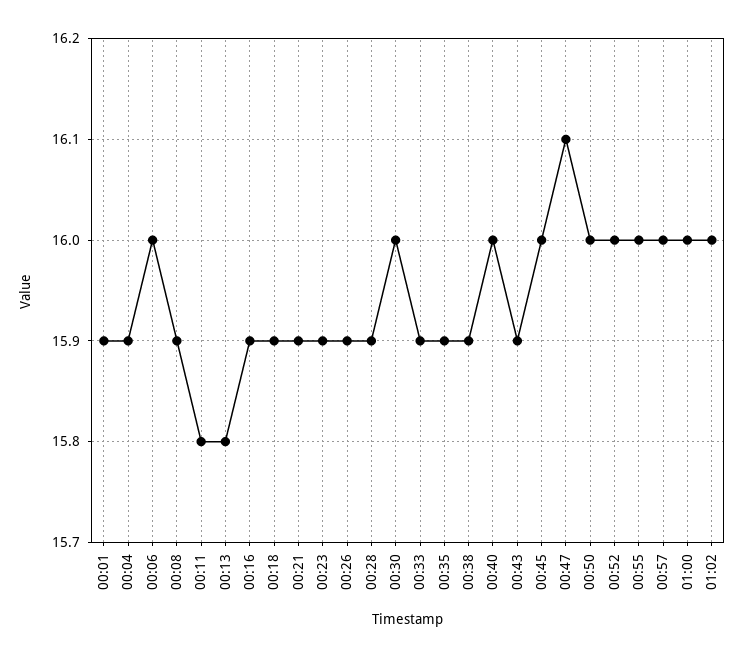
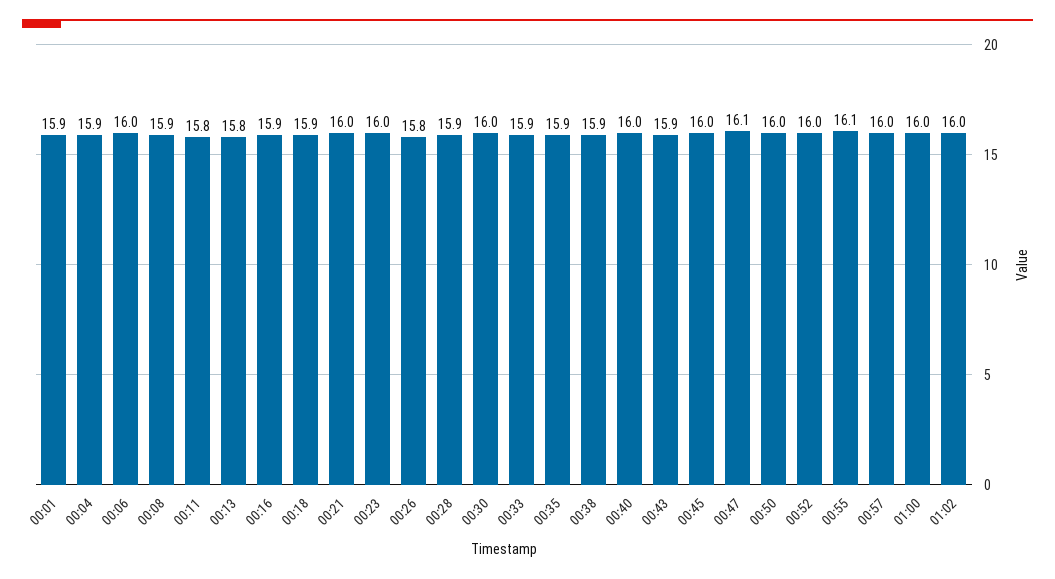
  {
    "00:01": 15.9,
    "00:04": 15.9,
    "00:06": 16,
    "00:08": 15.9,
    "00:11": 15.8,
    "00:13": 15.8,
    "00:16": 15.9,
    "00:18": 15.9,
-   "00:21": 15.9,
+   "00:21": 16,
-   "00:23": 15.9,
+   "00:23": 16,
-   "00:26": 15.9,
+   "00:26": 15.8,
    "00:28": 15.9,
    "00:30": 16,
    "00:33": 15.9,
    "00:35": 15.9,
    "00:38": 15.9,
    "00:40": 16,
    "00:43": 15.9,
    "00:45": 16,
    "00:47": 16.1,
    "00:50": 16,
    "00:52": 16,
-   "00:55": 16,
+   "00:55": 16.1,
    "00:57": 16,
    "01:00": 16,
    "01:02": 16
  }

